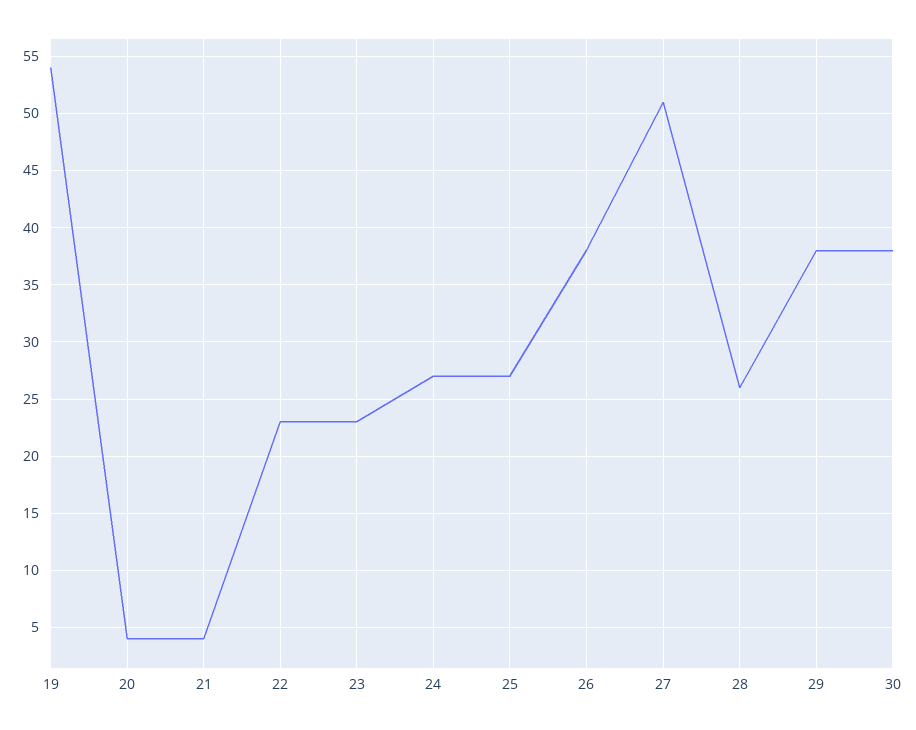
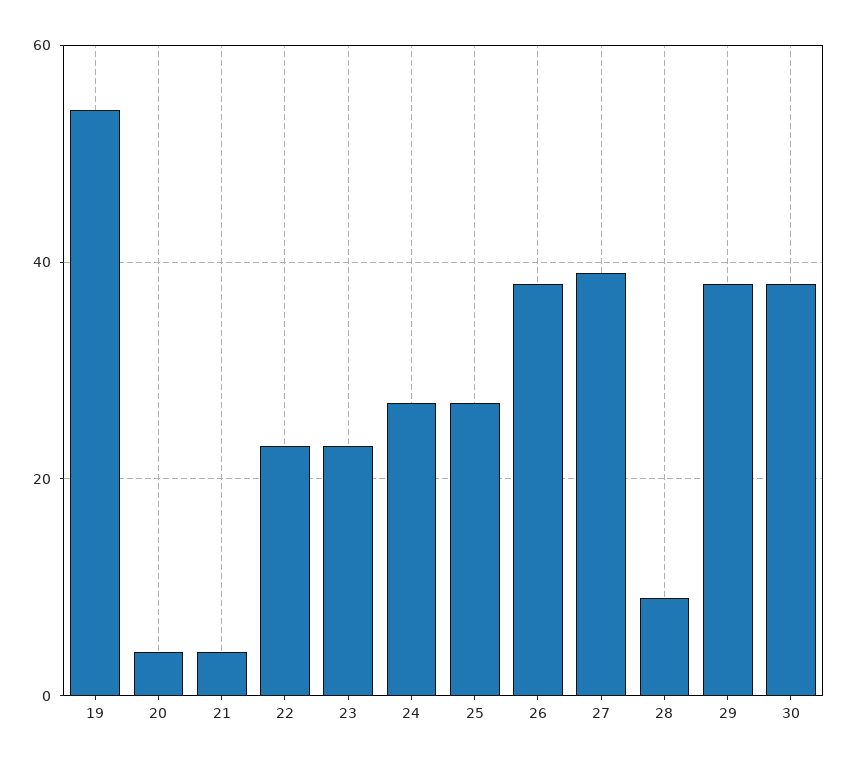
  {
    "19": 54,
    "20": 4,
    "21": 4,
    "22": 23,
    "23": 23,
    "24": 27,
    "25": 27,
    "26": 38,
-   "27": 51,
+   "27": 40,
-   "28": 26,
+   "28": 10,
    "29": 38,
    "30": 38
  }

